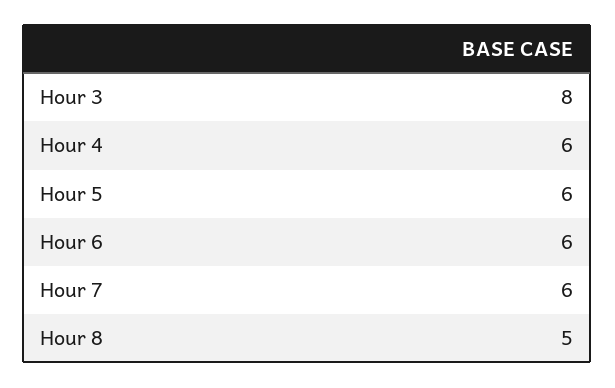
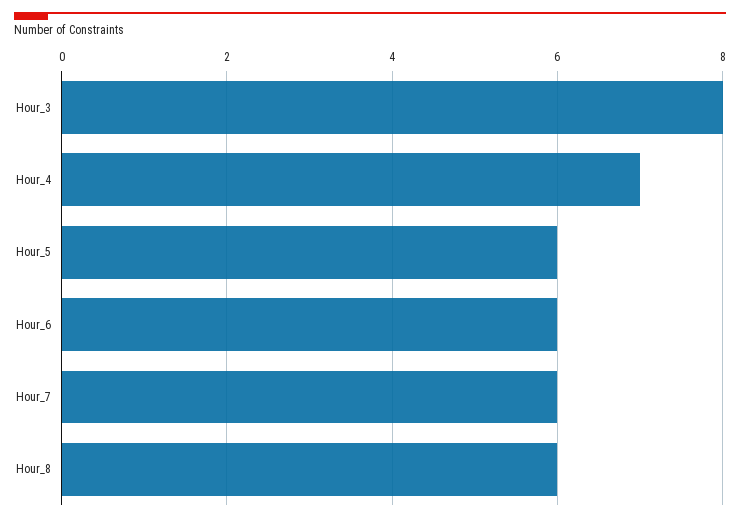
  {
    "Hour 3": 8,
-   "Hour 4": 6,
+   "Hour 4": 7,
    "Hour 5": 6,
    "Hour 6": 6,
    "Hour 7": 6,
-   "Hour 8": 5
+   "Hour 8": 6
  }

